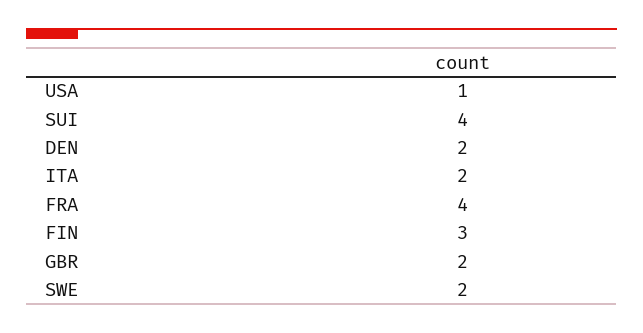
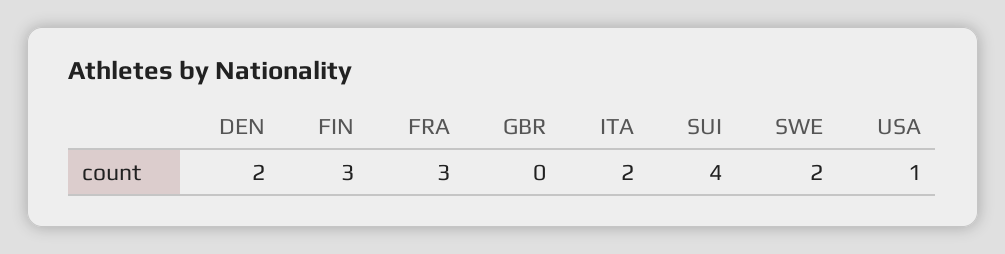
  {
    "USA": 1,
    "SUI": 4,
    "DEN": 2,
    "ITA": 2,
-   "FRA": 4,
+   "FRA": 3,
    "FIN": 3,
-   "GBR": 2,
+   "GBR": 0,
    "SWE": 2
  }

